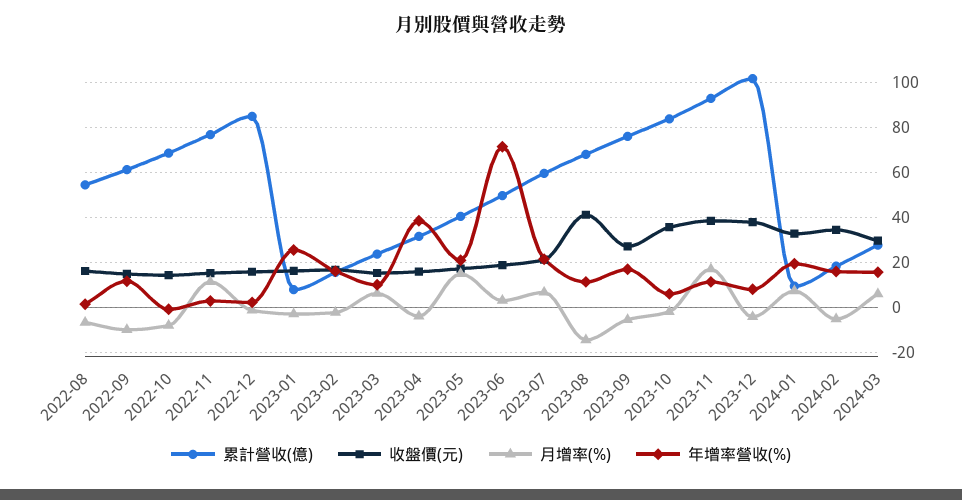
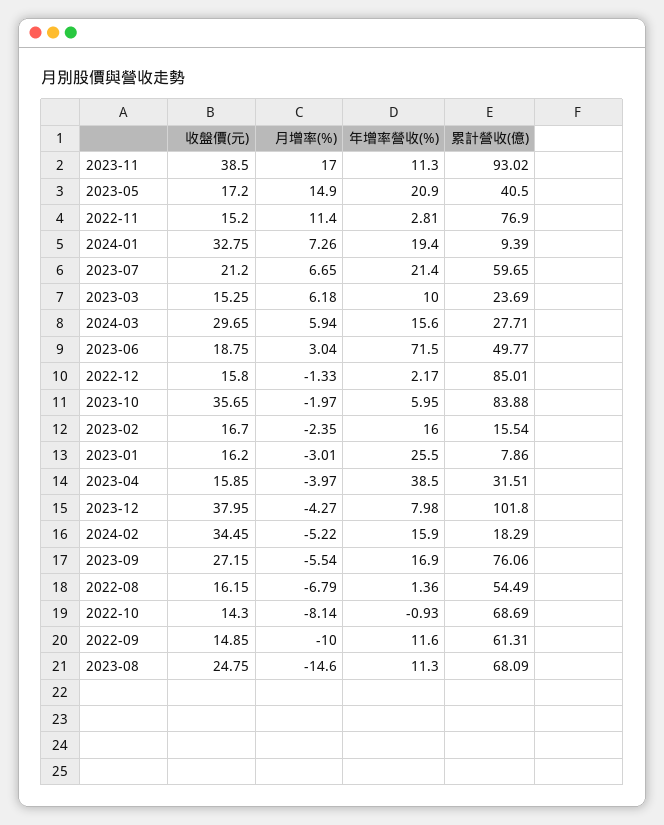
  {
    "累計營收(億)": {
      "2022-08": 54.49,
      "2022-09": 61.31,
      "2022-10": 68.69,
      "2022-11": 76.9,
      "2022-12": 85.01,
      "2023-01": 7.86,
      "2023-02": 15.54,
      "2023-03": 23.69,
      "2023-04": 31.51,
      "2023-05": 40.5,
      "2023-06": 49.77,
      "2023-07": 59.65,
      "2023-08": 68.09,
      "2023-09": 76.06,
      "2023-10": 83.88,
      "2023-11": 93.02,
      "2023-12": 101.8,
      "2024-01": 9.39,
      "2024-02": 18.29,
      "2024-03": 27.71
    },
    "收盤價(元)": {
      "2022-08": 16.15,
      "2022-09": 14.85,
      "2022-10": 14.3,
      "2022-11": 15.2,
      "2022-12": 15.8,
      "2023-01": 16.2,
      "2023-02": 16.7,
      "2023-03": 15.25,
      "2023-04": 15.85,
      "2023-05": 17.2,
      "2023-06": 18.75,
      "2023-07": 21.2,
-     "2023-08": 40,
+     "2023-08": 24.75,
      "2023-09": 27.15,
      "2023-10": 35.65,
      "2023-11": 38.5,
      "2023-12": 37.95,
      "2024-01": 32.75,
      "2024-02": 34.45,
      "2024-03": 29.65
    },
    "月增率(%)": {
      "2022-08": -6.79,
      "2022-09": -10,
      "2022-10": -8.14,
      "2022-11": 11.4,
      "2022-12": -1.33,
      "2023-01": -3.01,
      "2023-02": -2.35,
      "2023-03": 6.18,
      "2023-04": -3.97,
      "2023-05": 14.9,
      "2023-06": 3.04,
      "2023-07": 6.65,
      "2023-08": -14.6,
      "2023-09": -5.54,
      "2023-10": -1.97,
      "2023-11": 17,
      "2023-12": -4.27,
      "2024-01": 7.26,
      "2024-02": -5.22,
      "2024-03": 5.94
    },
    "年增率營收(%)": {
      "2022-08": 1.36,
      "2022-09": 11.6,
      "2022-10": -0.93,
      "2022-11": 2.81,
      "2022-12": 2.17,
      "2023-01": 25.5,
      "2023-02": 16,
      "2023-03": 10,
      "2023-04": 38.5,
      "2023-05": 20.9,
      "2023-06": 71.5,
      "2023-07": 21.4,
      "2023-08": 11.3,
      "2023-09": 16.9,
      "2023-10": 5.95,
      "2023-11": 11.3,
      "2023-12": 7.98,
      "2024-01": 19.4,
      "2024-02": 15.9,
      "2024-03": 15.6
    }
  }

